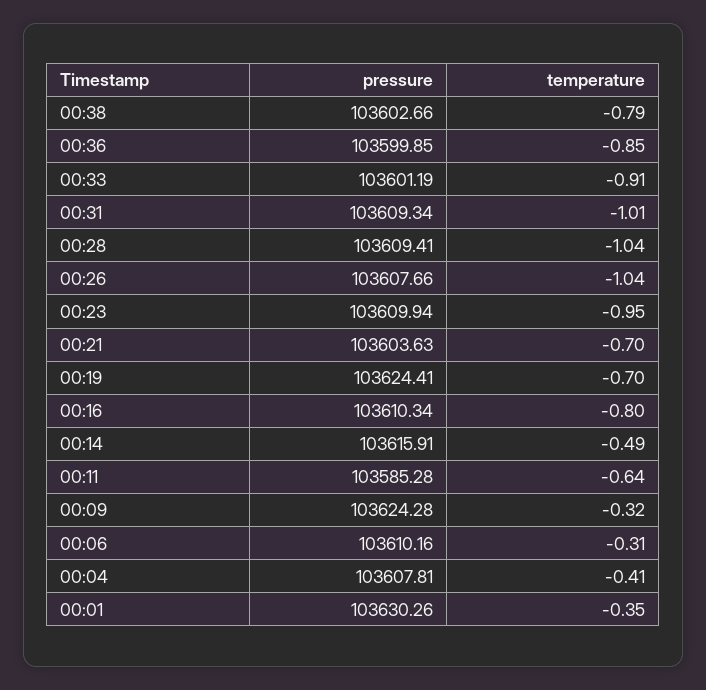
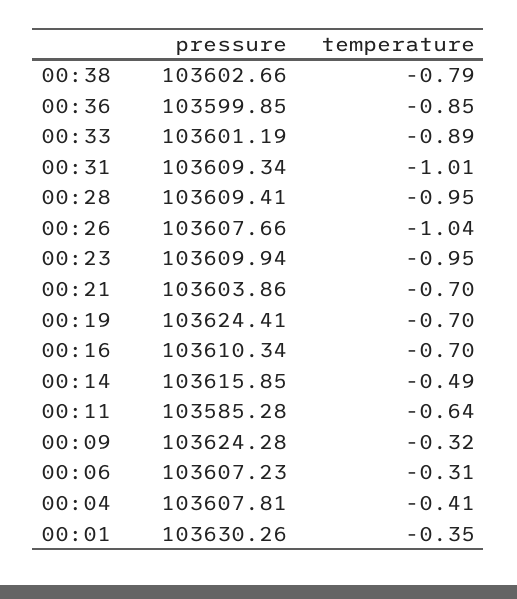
  {
    "pressure": {
      "00:38": 103602.66,
      "00:36": 103599.85,
      "00:33": 103601.19,
      "00:31": 103609.34,
      "00:28": 103609.41,
      "00:26": 103607.66,
      "00:23": 103609.94,
-     "00:21": 103603.63,
+     "00:21": 103603.86,
      "00:19": 103624.41,
      "00:16": 103610.34,
-     "00:14": 103615.91,
+     "00:14": 103615.85,
      "00:11": 103585.28,
      "00:09": 103624.28,
-     "00:06": 103610.16,
+     "00:06": 103607.23,
      "00:04": 103607.81,
      "00:01": 103630.26
    },
    "temperature": {
      "00:38": -0.79,
      "00:36": -0.85,
-     "00:33": -0.91,
+     "00:33": -0.89,
      "00:31": -1.01,
-     "00:28": -1.04,
+     "00:28": -0.95,
      "00:26": -1.04,
      "00:23": -0.95,
      "00:21": -0.7,
      "00:19": -0.7,
-     "00:16": -0.8,
+     "00:16": -0.7,
      "00:14": -0.49,
      "00:11": -0.64,
      "00:09": -0.32,
      "00:06": -0.31,
      "00:04": -0.41,
      "00:01": -0.35
    }
  }

